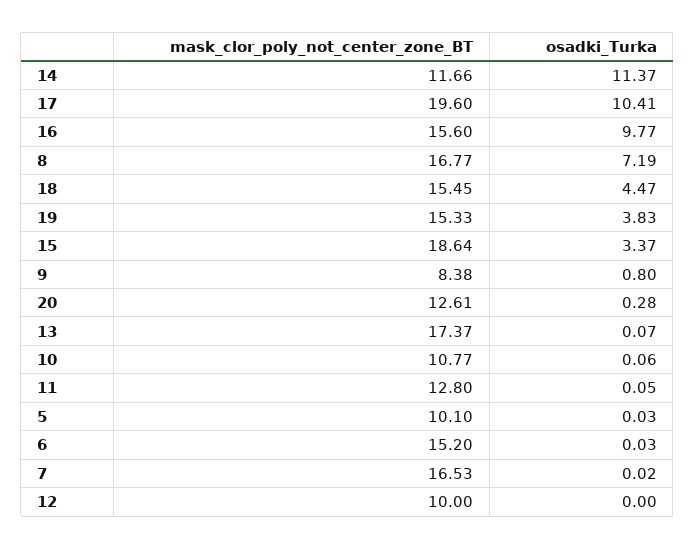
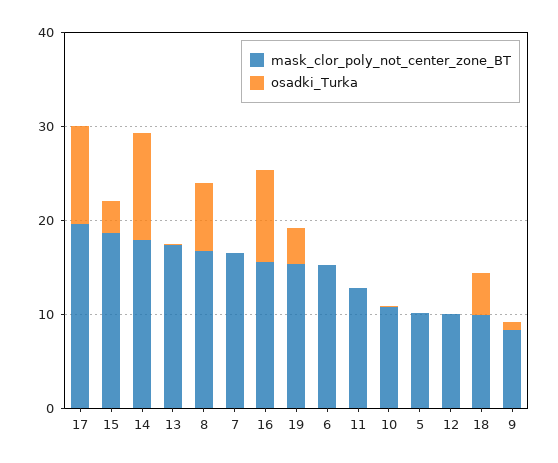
  {
    "mask_clor_poly_not_center_zone_BT": {
-     "14": 11.66,
+     "14": 18,
      "17": 19.6,
      "16": 15.6,
      "8": 16.77,
-     "18": 15.45,
+     "18": 10,
      "19": 15.33,
      "15": 18.64,
      "9": 8.38,
-     "20": 12.61,
      "13": 17.37,
      "10": 10.77,
      "11": 12.8,
      "5": 10.1,
      "6": 15.2,
      "7": 16.53,
      "12": 10
    },
    "osadki_Turka": {
      "14": 11.37,
      "17": 10.41,
      "16": 9.77,
      "8": 7.19,
      "18": 4.47,
      "19": 3.83,
      "15": 3.37,
      "9": 0.8,
-     "20": 0.28,
      "13": 0.07,
      "10": 0.06,
      "11": 0.05,
      "5": 0.03,
      "6": 0.03,
      "7": 0.02,
      "12": 0
    }
  }

